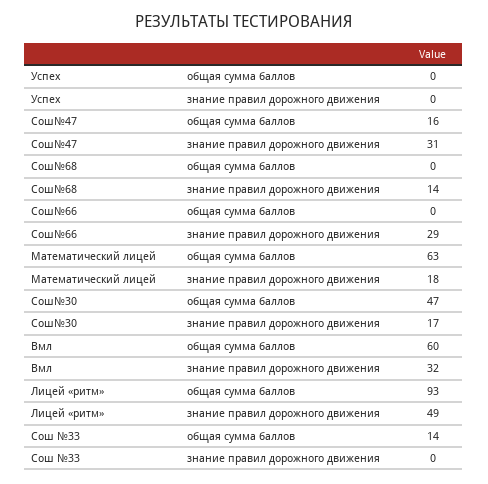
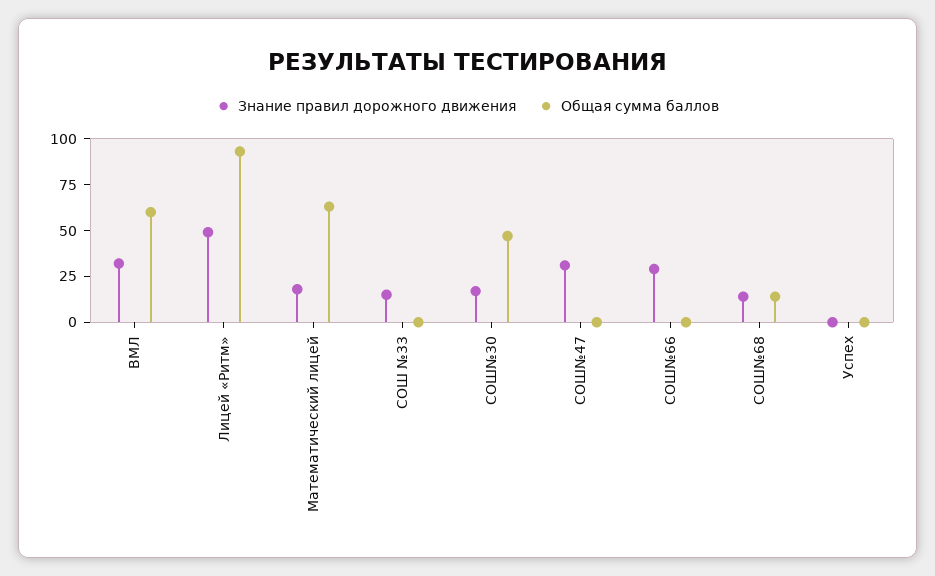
  {
    "общая сумма баллов": {
      "Успех": 0,
-     "Сош№47": 16,
+     "Сош№47": 0,
-     "Сош№68": 0,
+     "Сош№68": 15,
      "Сош№66": 0,
      "Математический лицей": 63,
      "Сош№30": 47,
      "Вмл": 60,
      "Лицей «ритм»": 93,
-     "Сош №33": 14
+     "Сош №33": 0
    },
    "знание правил дорожного движения": {
      "Успех": 0,
      "Сош№47": 31,
      "Сош№68": 14,
      "Сош№66": 29,
      "Математический лицей": 18,
      "Сош№30": 17,
      "Вмл": 32,
      "Лицей «ритм»": 49,
-     "Сош №33": 0
+     "Сош №33": 15
    }
  }

